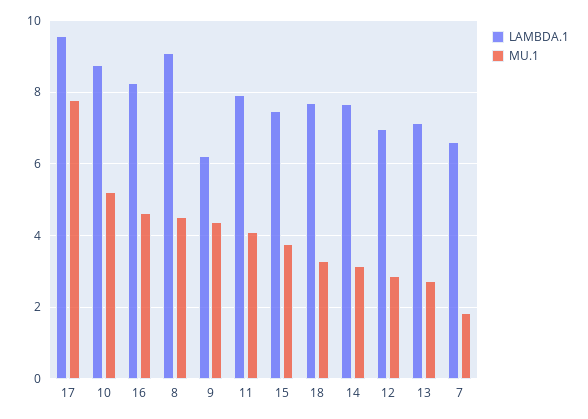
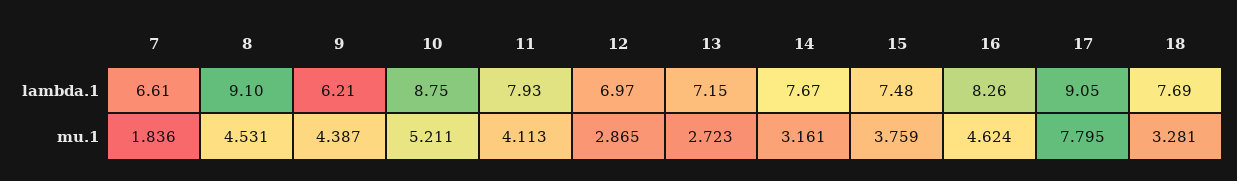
  {
    "LAMBDA.1": {
-     "17": 9.6,
+     "17": 9.05,
      "10": 8.75,
      "16": 8.26,
      "8": 9.1,
      "9": 6.21,
      "11": 7.93,
      "15": 7.48,
      "18": 7.69,
      "14": 7.67,
      "12": 6.97,
      "13": 7.15,
      "7": 6.61
    },
    "MU.1": {
      "17": 7.795,
      "10": 5.211,
      "16": 4.624,
      "8": 4.531,
      "9": 4.387,
      "11": 4.113,
      "15": 3.759,
      "18": 3.281,
      "14": 3.161,
      "12": 2.865,
      "13": 2.723,
      "7": 1.836
    }
  }

